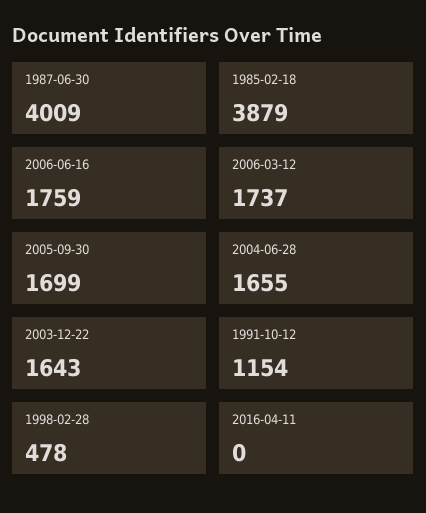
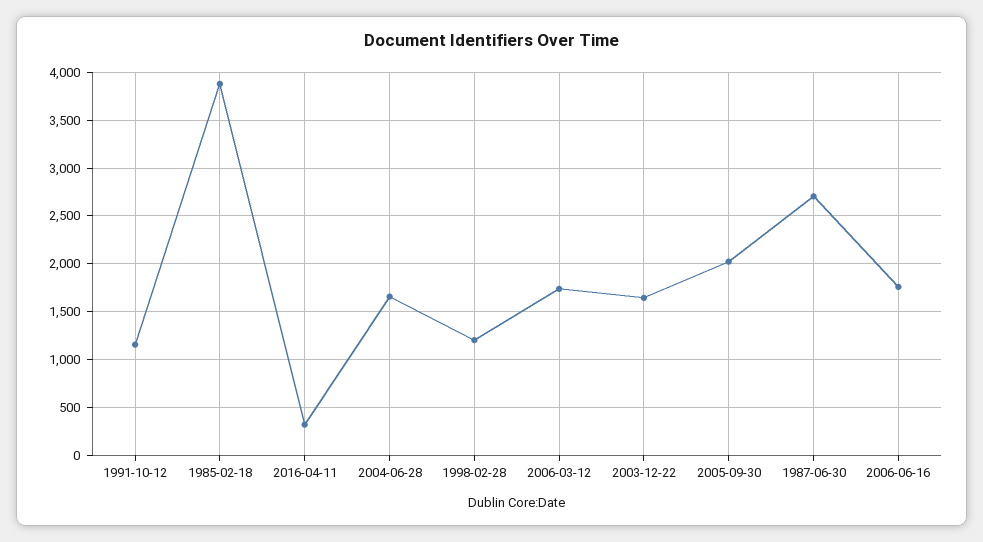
  {
-   "1987-06-30": 4009,
+   "1987-06-30": 2700,
    "1985-02-18": 3879,
    "2006-06-16": 1759,
    "2006-03-12": 1737,
-   "2005-09-30": 1699,
+   "2005-09-30": 2000,
    "2004-06-28": 1655,
    "2003-12-22": 1643,
    "1991-10-12": 1154,
-   "1998-02-28": 478,
+   "1998-02-28": 1200,
-   "2016-04-11": 0
+   "2016-04-11": 300
  }

